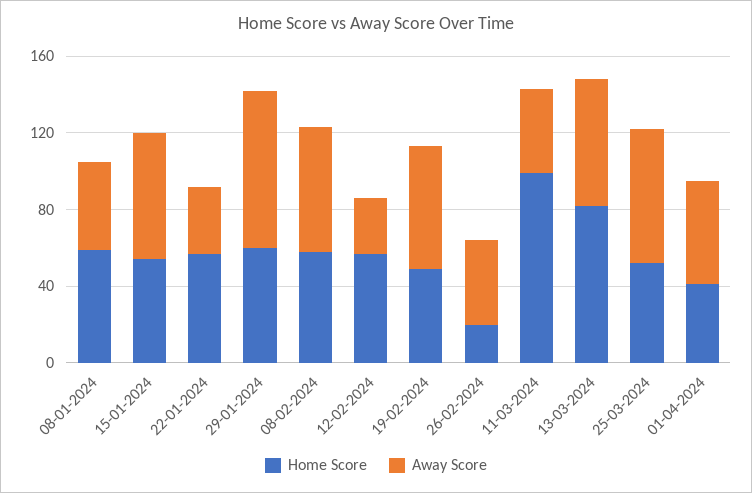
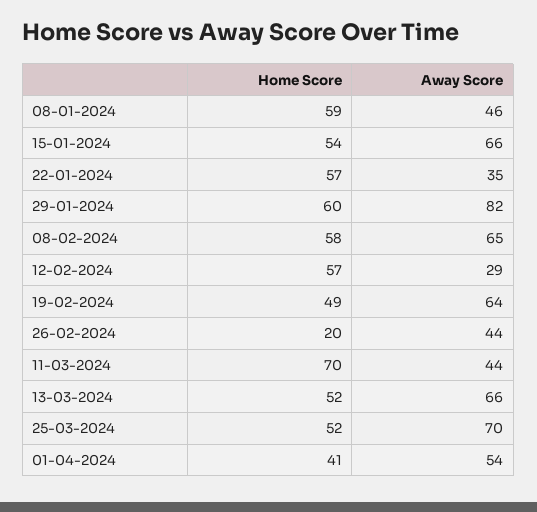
  {
    "Home Score": {
      "08-01-2024": 59,
      "15-01-2024": 54,
      "22-01-2024": 57,
      "29-01-2024": 60,
      "08-02-2024": 58,
      "12-02-2024": 57,
      "19-02-2024": 49,
      "26-02-2024": 20,
-     "11-03-2024": 100,
+     "11-03-2024": 70,
-     "13-03-2024": 80,
+     "13-03-2024": 52,
      "25-03-2024": 52,
      "01-04-2024": 41
    },
    "Away Score": {
      "08-01-2024": 46,
      "15-01-2024": 66,
      "22-01-2024": 35,
      "29-01-2024": 82,
      "08-02-2024": 65,
      "12-02-2024": 29,
      "19-02-2024": 64,
      "26-02-2024": 44,
      "11-03-2024": 44,
      "13-03-2024": 66,
      "25-03-2024": 70,
      "01-04-2024": 54
    }
  }

